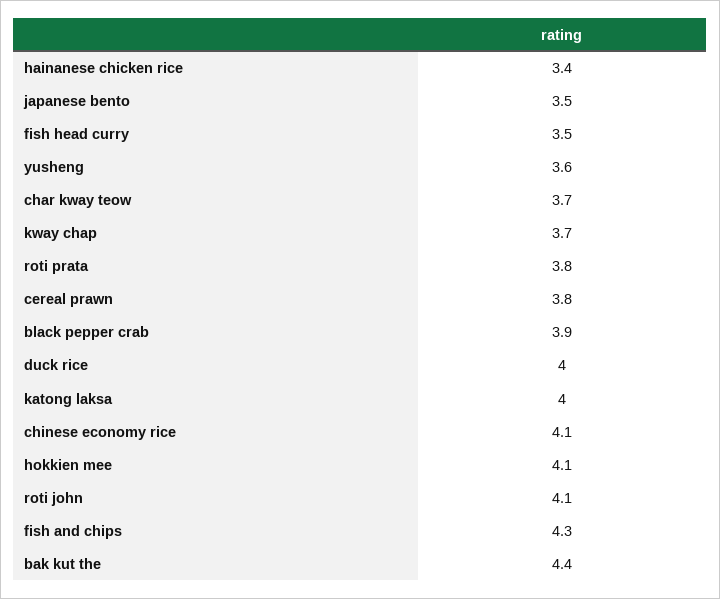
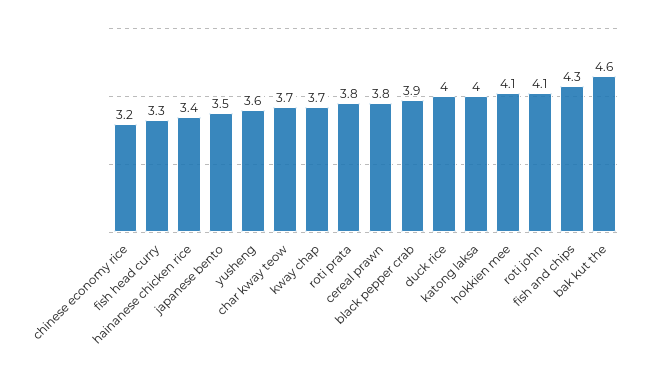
  {
    "hainanese chicken rice": 3.4,
    "japanese bento": 3.5,
-   "fish head curry": 3.5,
+   "fish head curry": 3.3,
    "yusheng": 3.6,
    "char kway teow": 3.7,
    "kway chap": 3.7,
    "roti prata": 3.8,
    "cereal prawn": 3.8,
    "black pepper crab": 3.9,
    "duck rice": 4,
    "katong laksa": 4,
-   "chinese economy rice": 4.1,
+   "chinese economy rice": 3.2,
    "hokkien mee": 4.1,
    "roti john": 4.1,
    "fish and chips": 4.3,
-   "bak kut the": 4.4
+   "bak kut the": 4.6
  }

